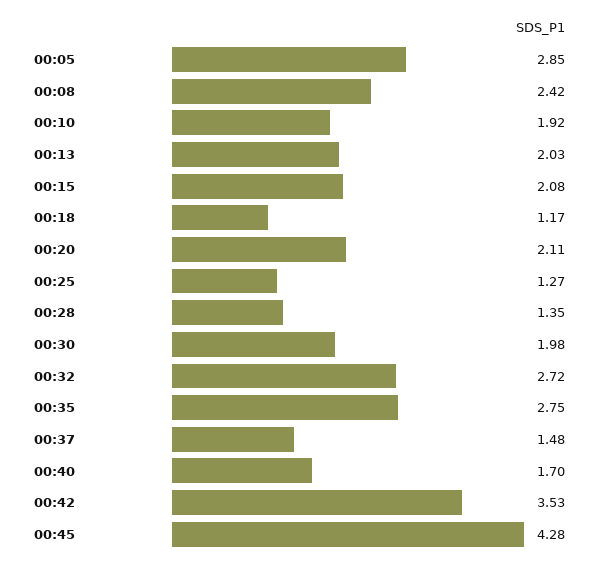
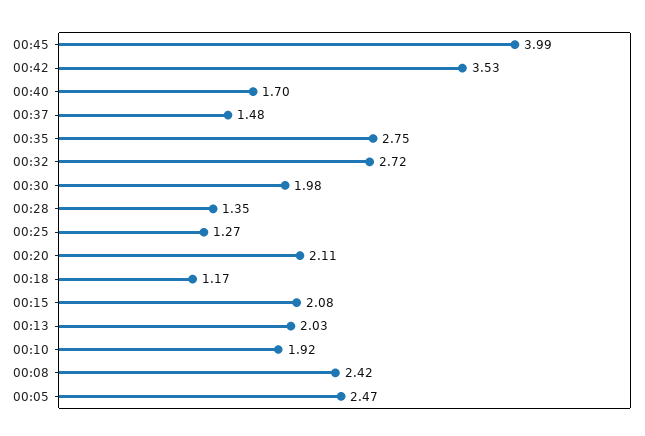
  {
-   "00:05": 2.85,
+   "00:05": 2.47,
    "00:08": 2.42,
    "00:10": 1.92,
    "00:13": 2.03,
    "00:15": 2.08,
    "00:18": 1.17,
    "00:20": 2.11,
    "00:25": 1.27,
    "00:28": 1.35,
    "00:30": 1.98,
    "00:32": 2.72,
    "00:35": 2.75,
    "00:37": 1.48,
    "00:40": 1.7,
    "00:42": 3.53,
-   "00:45": 4.28
+   "00:45": 3.99
  }

